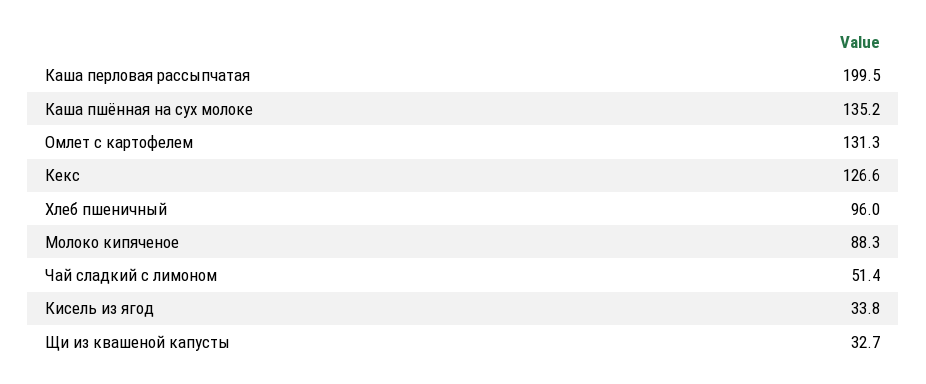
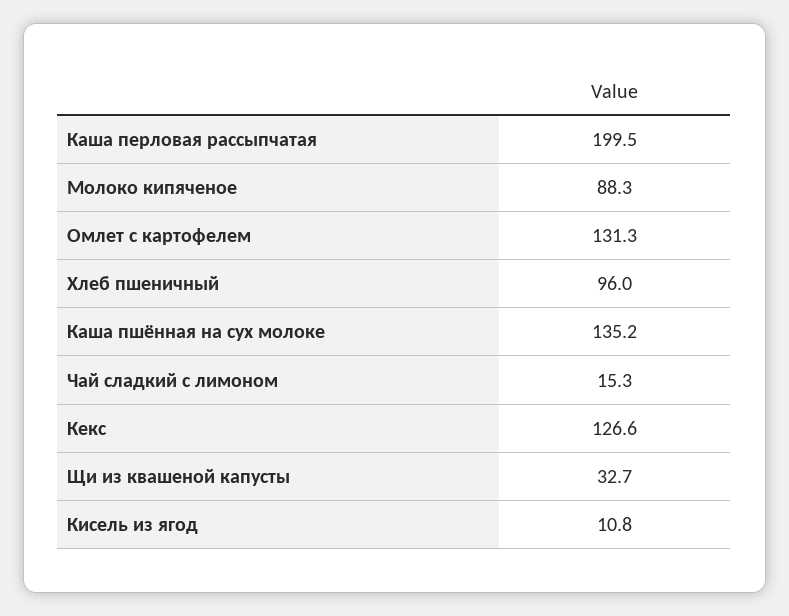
  {
    "Каша перловая рассыпчатая": 199.5,
    "Каша пшённая на сух молоке": 135.2,
    "Омлет с картофелем": 131.3,
    "Кекс": 126.6,
    "Хлеб пшеничный": 96,
    "Молоко кипяченое": 88.3,
-   "Чай сладкий с лимоном": 51.4,
+   "Чай сладкий с лимоном": 15.3,
-   "Кисель из ягод": 33.8,
+   "Кисель из ягод": 10.8,
    "Щи из квашеной капусты": 32.7
  }

